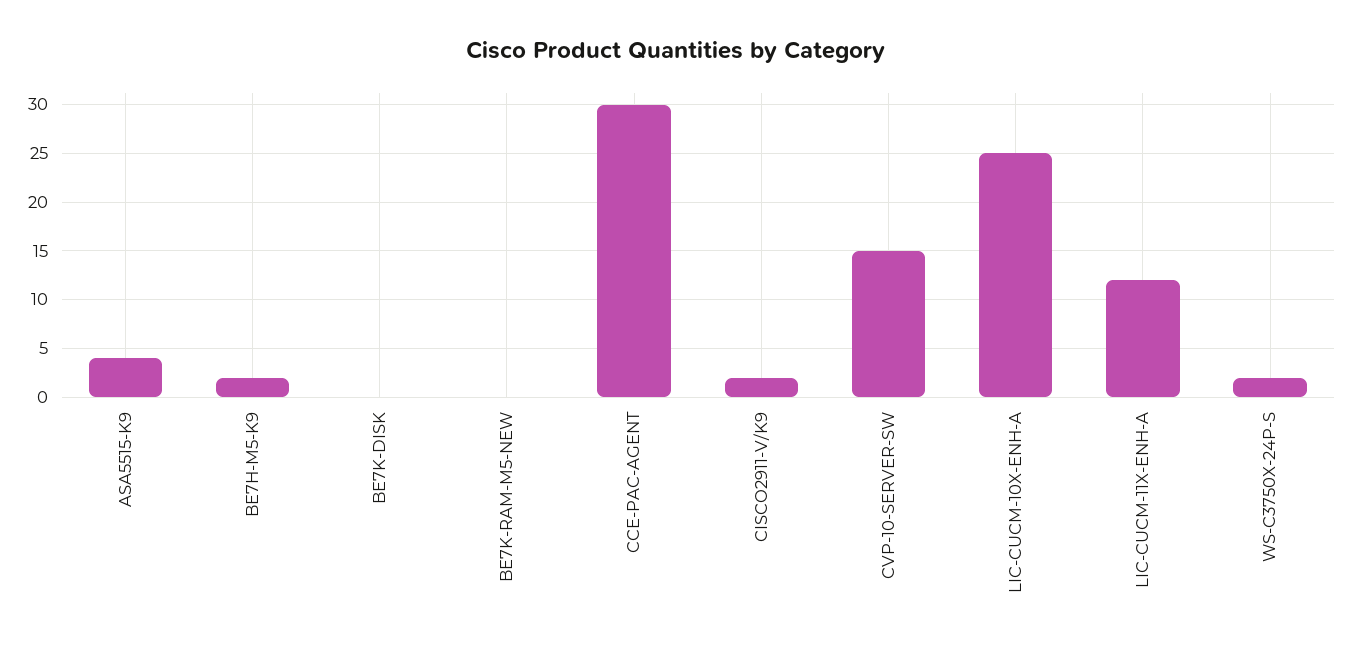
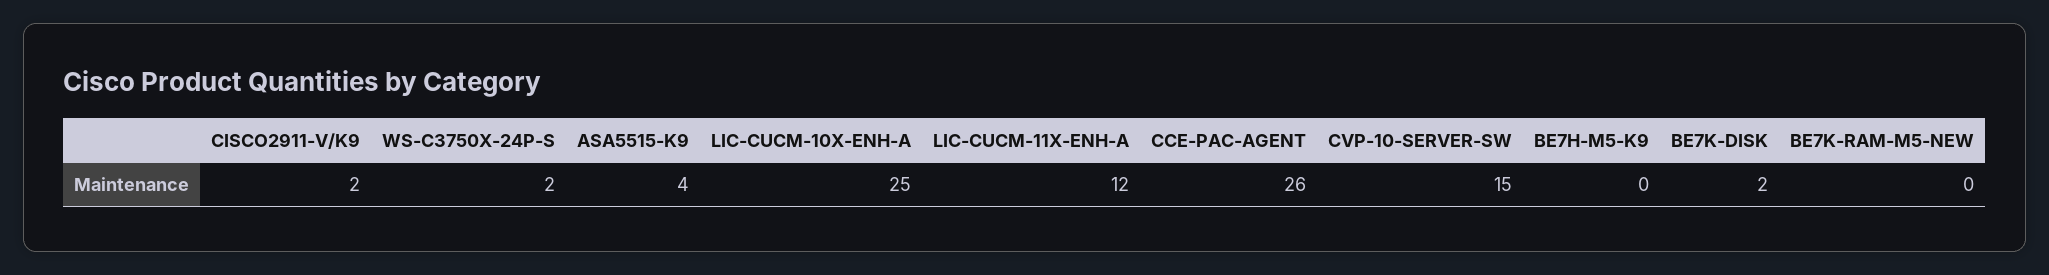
  {
    "ASA5515-K9": 4,
-   "BE7H-M5-K9": 2,
+   "BE7H-M5-K9": 0,
-   "BE7K-DISK": 0,
+   "BE7K-DISK": 2,
    "BE7K-RAM-M5-NEW": 0,
-   "CCE-PAC-AGENT": 30,
+   "CCE-PAC-AGENT": 26,
    "CISCO2911-V/K9": 2,
    "CVP-10-SERVER-SW": 15,
    "LIC-CUCM-10X-ENH-A": 25,
    "LIC-CUCM-11X-ENH-A": 12,
    "WS-C3750X-24P-S": 2
  }

